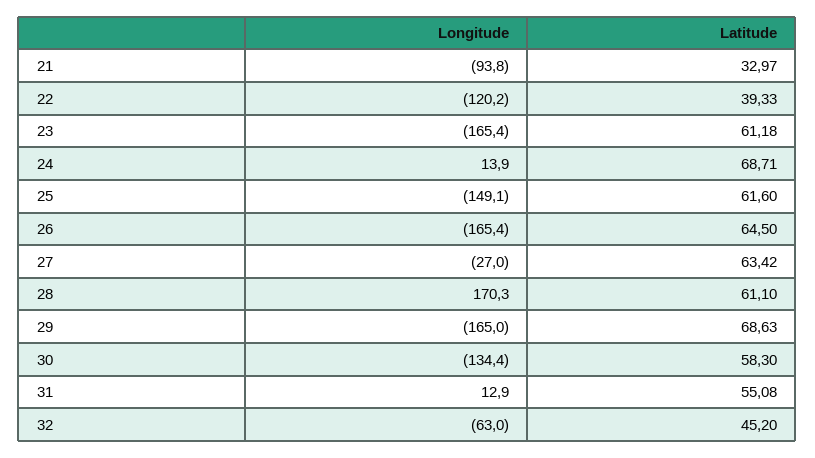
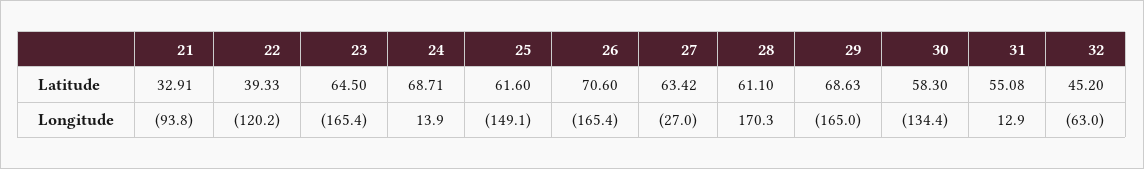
  {
    "Longitude": {
      "21": -93.8,
      "22": -120.2,
      "23": -165.4,
      "24": 13.9,
      "25": -149.1,
      "26": -165.4,
      "27": -27,
      "28": 170.3,
      "29": -165,
      "30": -134.4,
      "31": 12.9,
      "32": -63
    },
    "Latitude": {
-     "21": 32.97,
+     "21": 32.91,
      "22": 39.33,
-     "23": 61.18,
+     "23": 64.5,
      "24": 68.71,
      "25": 61.6,
-     "26": 64.5,
+     "26": 70.6,
      "27": 63.42,
      "28": 61.1,
      "29": 68.63,
      "30": 58.3,
      "31": 55.08,
      "32": 45.2
    }
  }

